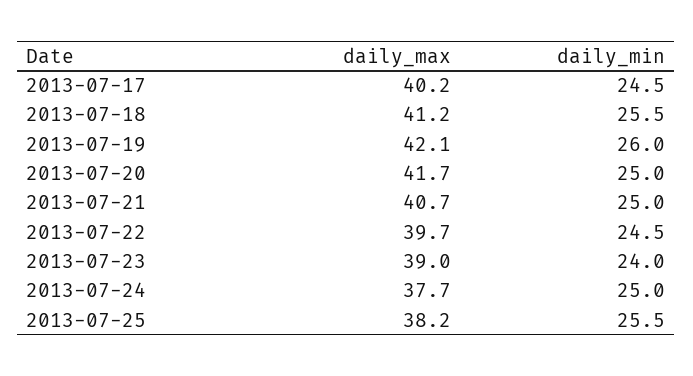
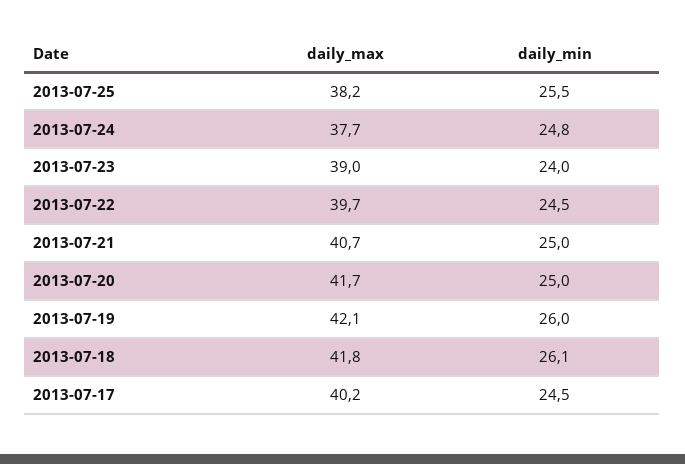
  {
    "daily_max": {
      "2013-07-17": 40.2,
-     "2013-07-18": 41.2,
+     "2013-07-18": 41.8,
      "2013-07-19": 42.1,
      "2013-07-20": 41.7,
      "2013-07-21": 40.7,
      "2013-07-22": 39.7,
      "2013-07-23": 39,
      "2013-07-24": 37.7,
      "2013-07-25": 38.2
    },
    "daily_min": {
      "2013-07-17": 24.5,
-     "2013-07-18": 25.5,
+     "2013-07-18": 26.1,
      "2013-07-19": 26,
      "2013-07-20": 25,
      "2013-07-21": 25,
      "2013-07-22": 24.5,
      "2013-07-23": 24,
-     "2013-07-24": 25,
+     "2013-07-24": 24.8,
      "2013-07-25": 25.5
    }
  }

